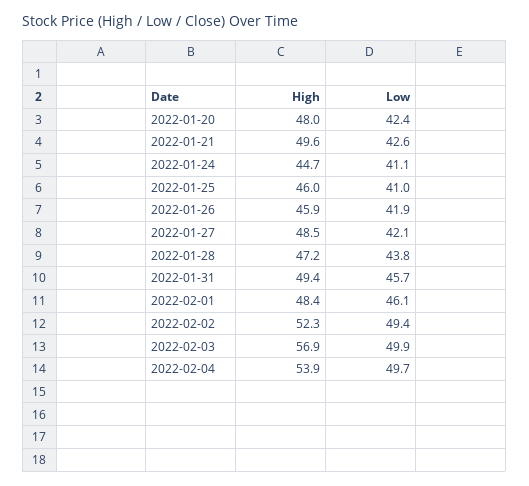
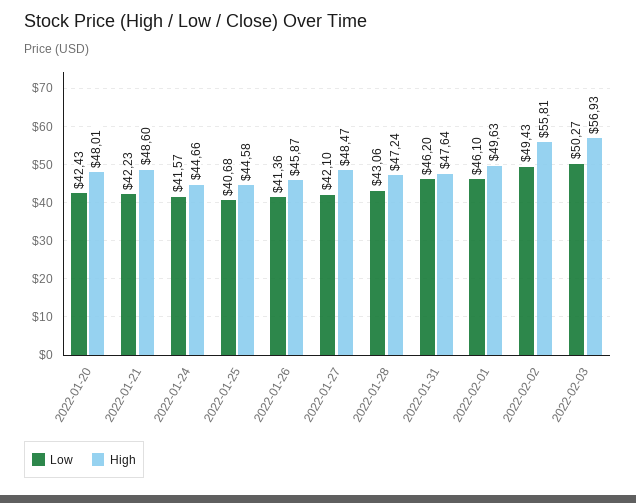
  {
    "High": {
      "2022-01-20": 48.01,
-     "2022-01-21": 49.6,
+     "2022-01-21": 48.6,
      "2022-01-24": 44.66,
-     "2022-01-25": 46,
+     "2022-01-25": 44.58,
      "2022-01-26": 45.87,
      "2022-01-27": 48.47,
      "2022-01-28": 47.24,
-     "2022-01-31": 49.4,
+     "2022-01-31": 47.64,
-     "2022-02-01": 48.4,
+     "2022-02-01": 49.63,
-     "2022-02-02": 52.3,
+     "2022-02-02": 55.81,
-     "2022-02-03": 56.93,
+     "2022-02-03": 56.93
-     "2022-02-04": 53.9
    },
    "Low": {
      "2022-01-20": 42.43,
-     "2022-01-21": 42.6,
+     "2022-01-21": 42.23,
-     "2022-01-24": 41.1,
+     "2022-01-24": 41.57,
-     "2022-01-25": 41,
+     "2022-01-25": 40.68,
-     "2022-01-26": 41.9,
+     "2022-01-26": 41.36,
      "2022-01-27": 42.1,
-     "2022-01-28": 43.8,
+     "2022-01-28": 43.06,
-     "2022-01-31": 45.7,
+     "2022-01-31": 46.2,
      "2022-02-01": 46.1,
      "2022-02-02": 49.43,
-     "2022-02-03": 49.9,
+     "2022-02-03": 50.27
-     "2022-02-04": 49.7
    }
  }

